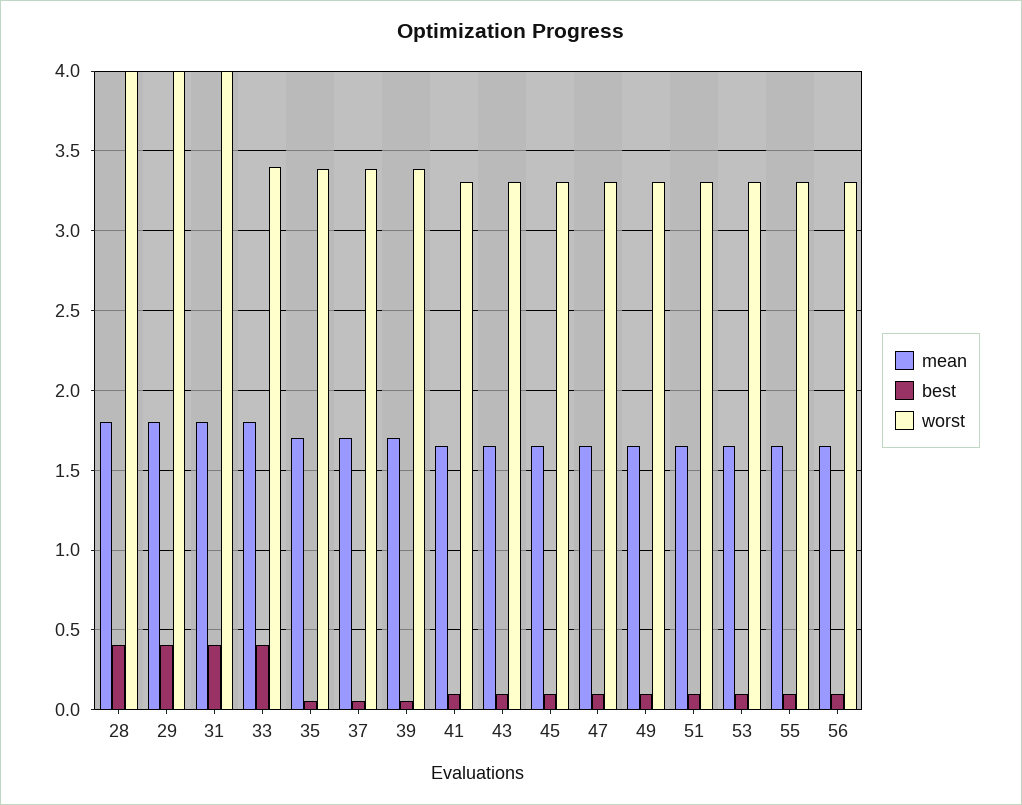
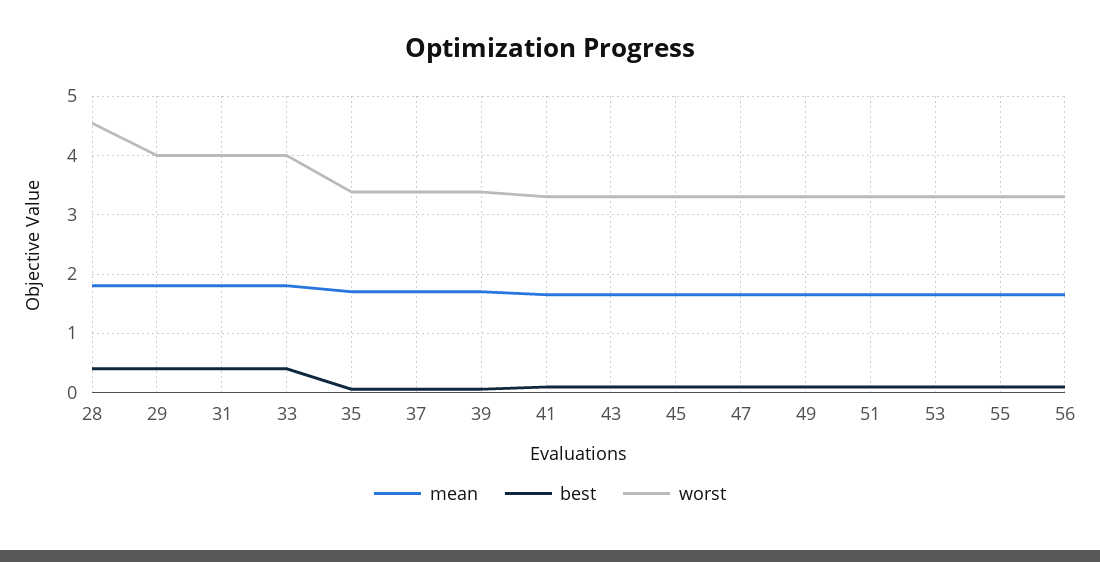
  {
    "mean": {
      "28": 1.8,
      "29": 1.8,
      "31": 1.8,
      "33": 1.8,
      "35": 1.7,
      "37": 1.7,
      "39": 1.7,
      "41": 1.65,
      "43": 1.65,
      "45": 1.65,
      "47": 1.65,
      "49": 1.65,
      "51": 1.65,
      "53": 1.65,
      "55": 1.65,
      "56": 1.65
    },
    "best": {
      "28": 0.4,
      "29": 0.4,
      "31": 0.4,
      "33": 0.4,
      "35": 0.05,
      "37": 0.05,
      "39": 0.05,
      "41": 0.1,
      "43": 0.1,
      "45": 0.1,
      "47": 0.1,
      "49": 0.1,
      "51": 0.1,
      "53": 0.1,
      "55": 0.1,
      "56": 0.1
    },
    "worst": {
-     "28": 4,
+     "28": 4.6,
      "29": 4,
      "31": 4,
-     "33": 3.4,
+     "33": 4,
      "35": 3.4,
      "37": 3.4,
      "39": 3.4,
      "41": 3.3,
      "43": 3.3,
      "45": 3.3,
      "47": 3.3,
      "49": 3.3,
      "51": 3.3,
      "53": 3.3,
      "55": 3.3,
      "56": 3.3
    }
  }

